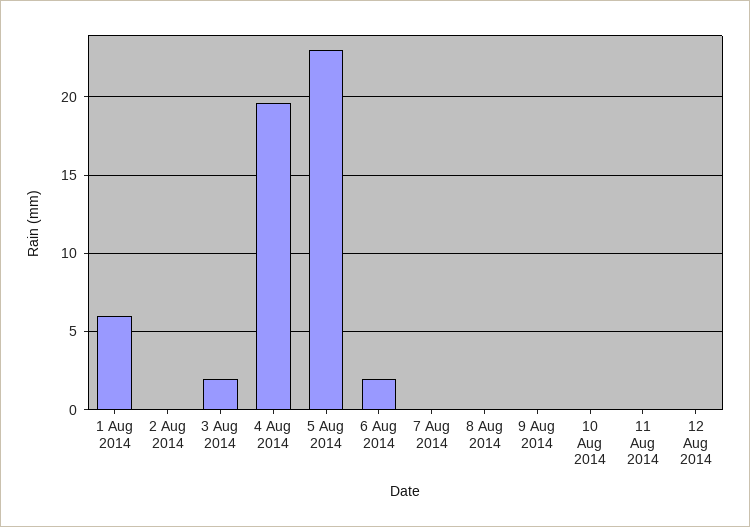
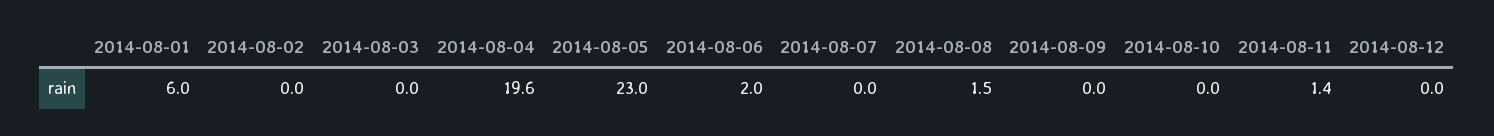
  {
    "1 Aug 2014": 6,
    "2 Aug 2014": 0,
-   "3 Aug 2014": 2,
+   "3 Aug 2014": 0,
    "4 Aug 2014": 19.6,
    "5 Aug 2014": 23,
    "6 Aug 2014": 2,
    "7 Aug 2014": 0,
-   "8 Aug 2014": 0,
+   "8 Aug 2014": 1.5,
    "9 Aug 2014": 0,
    "10 Aug 2014": 0,
-   "11 Aug 2014": 0,
+   "11 Aug 2014": 1.4,
    "12 Aug 2014": 0
  }

